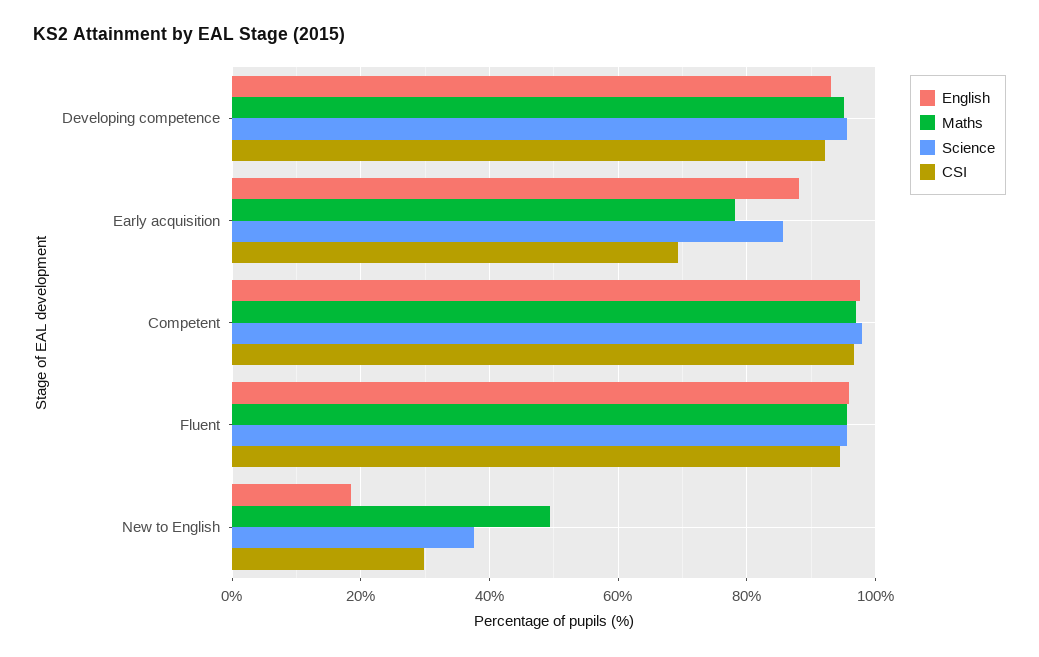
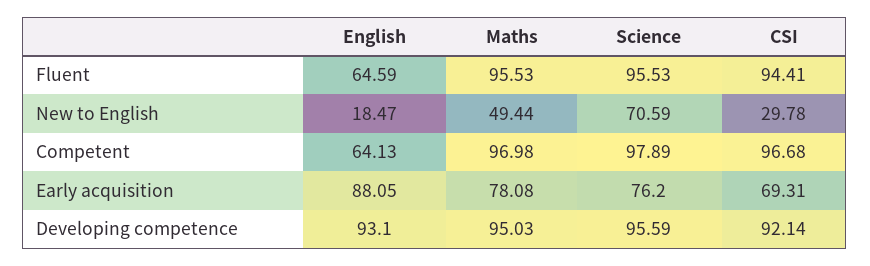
  {
    "English": {
      "Developing competence": 93.1,
      "Early acquisition": 88.05,
-     "Competent": 98,
+     "Competent": 64.13,
-     "Fluent": 96,
+     "Fluent": 64.59,
      "New to English": 18.47
    },
    "Maths": {
      "Developing competence": 95.03,
      "Early acquisition": 78.08,
      "Competent": 96.98,
      "Fluent": 95.53,
      "New to English": 49.44
    },
    "Science": {
      "Developing competence": 95.59,
-     "Early acquisition": 86,
+     "Early acquisition": 76.2,
      "Competent": 97.89,
      "Fluent": 95.53,
-     "New to English": 38
+     "New to English": 70.59
    },
    "CSI": {
      "Developing competence": 92.14,
      "Early acquisition": 69.31,
      "Competent": 96.68,
      "Fluent": 94.41,
      "New to English": 29.78
    }
  }

